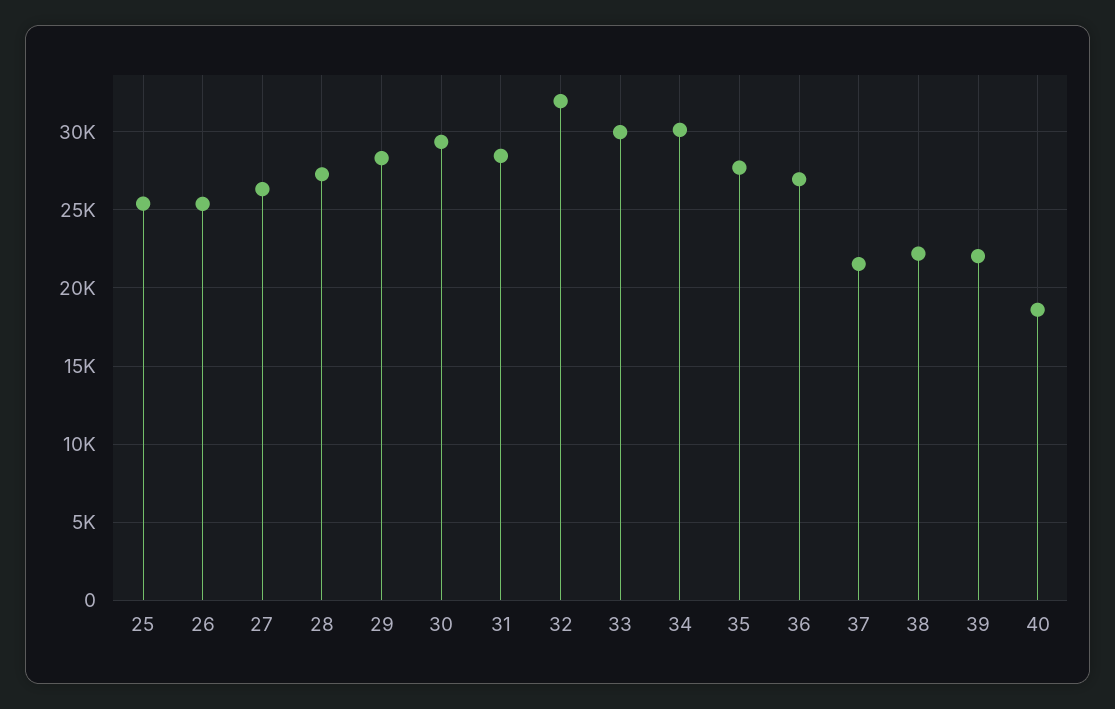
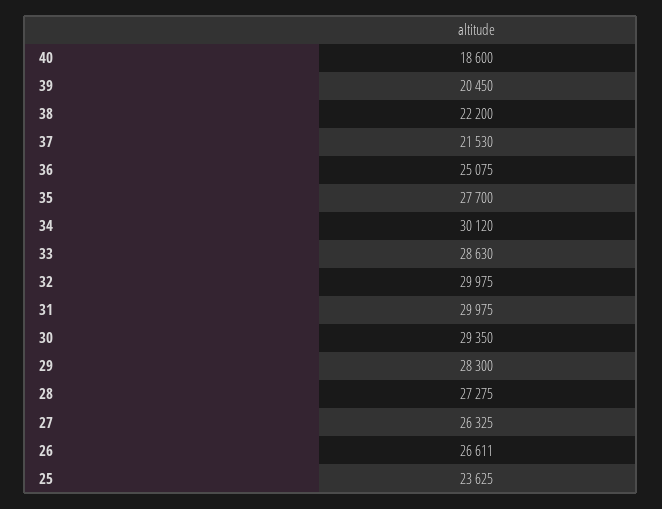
  {
-   "25": 25500,
+   "25": 23625,
-   "26": 25500,
+   "26": 26611,
    "27": 26325,
    "28": 27275,
    "29": 28300,
    "30": 29350,
-   "31": 28500,
+   "31": 29975,
-   "32": 32000,
+   "32": 29975,
-   "33": 30000,
+   "33": 28630,
    "34": 30120,
    "35": 27700,
-   "36": 27000,
+   "36": 25075,
    "37": 21530,
    "38": 22200,
-   "39": 22000,
+   "39": 20450,
    "40": 18600
  }

